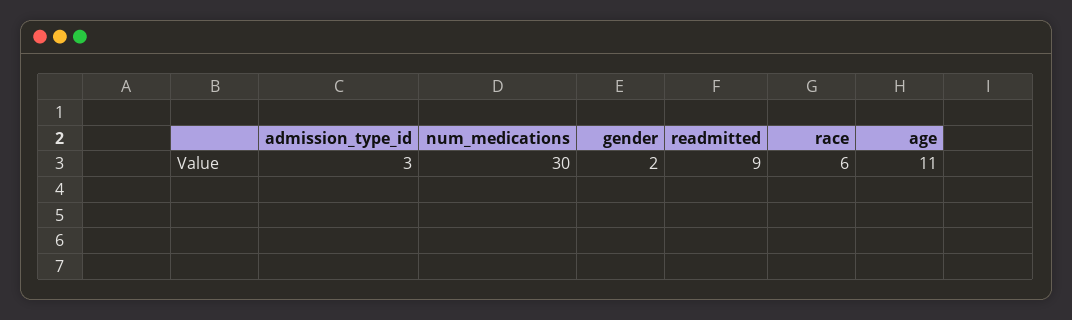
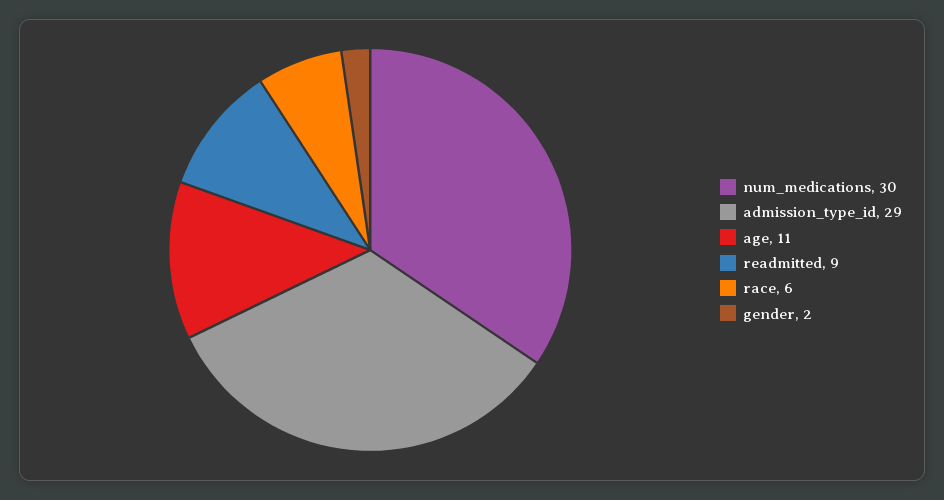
  {
-   "admission_type_id": 3,
+   "admission_type_id": 29,
    "num_medications": 30,
    "gender": 2,
    "readmitted": 9,
    "race": 6,
    "age": 11
  }

